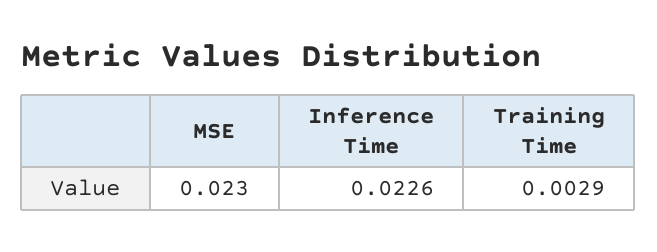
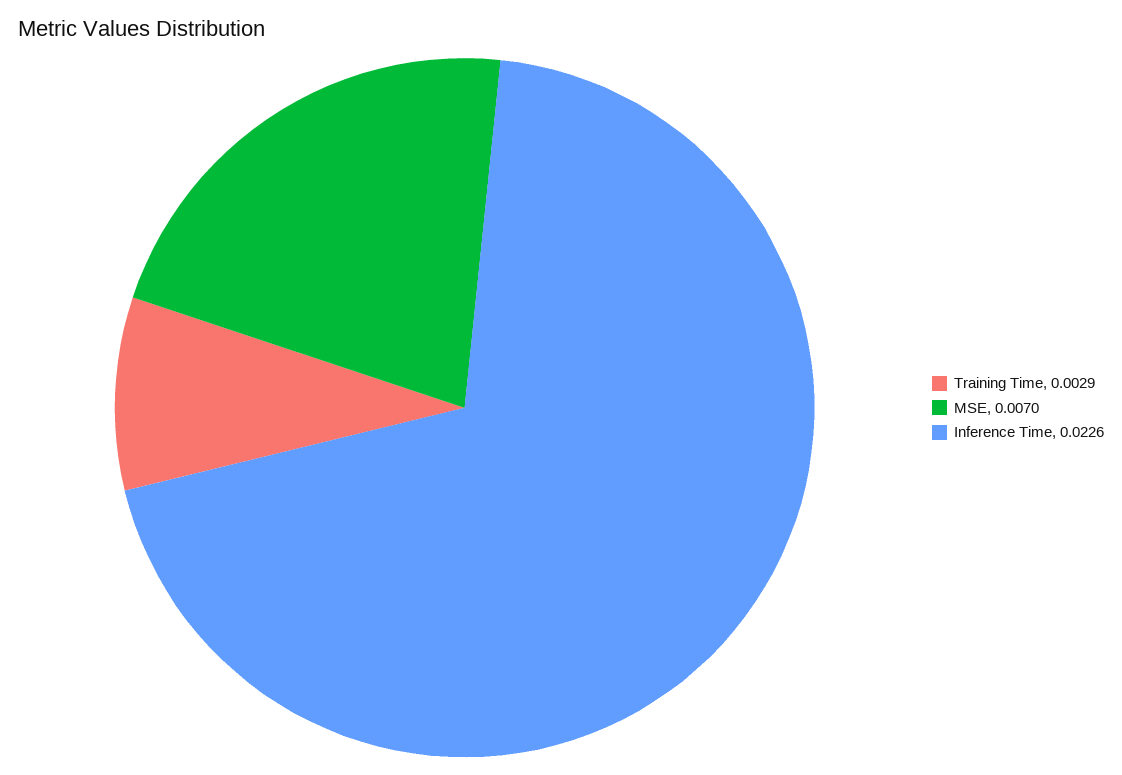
  {
-   "MSE": 0.023,
+   "MSE": 0.007,
    "Inference Time": 0.0226,
    "Training Time": 0.0029
  }

